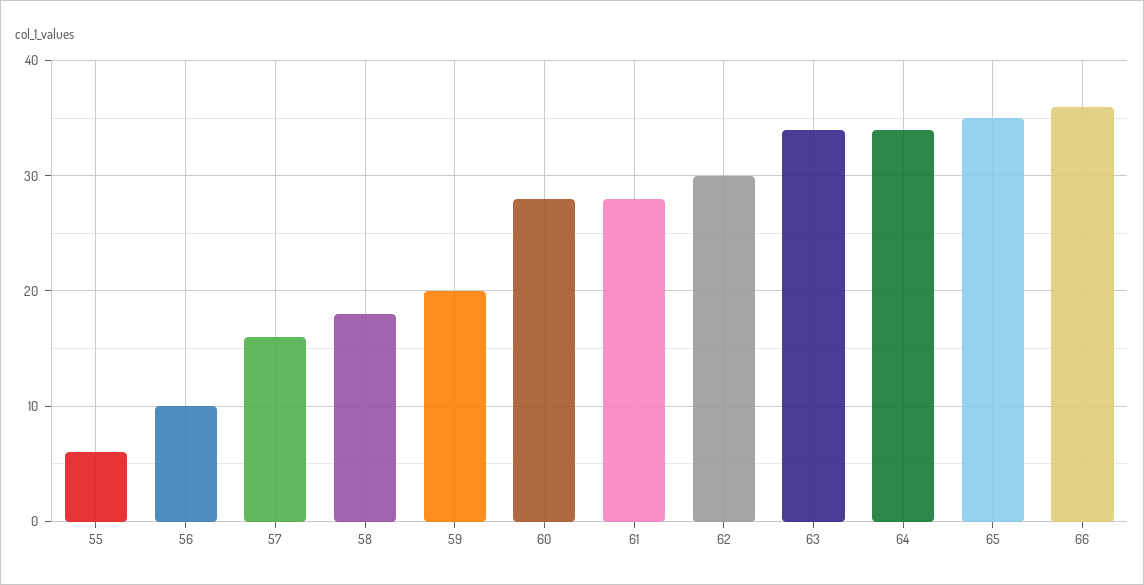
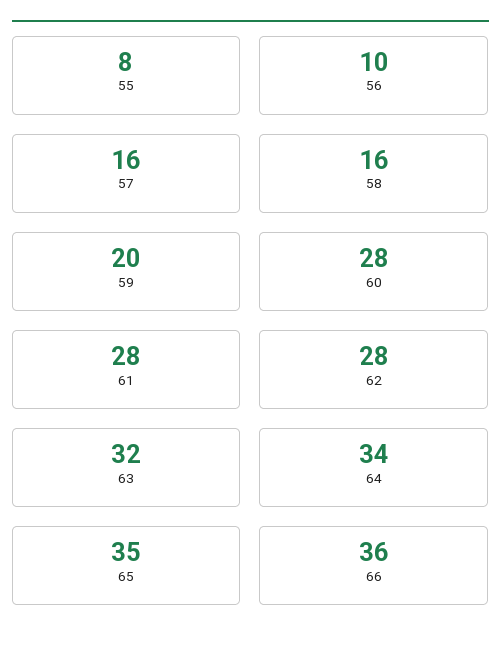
  {
-   "55": 6,
+   "55": 8,
    "56": 10,
    "57": 16,
-   "58": 18,
+   "58": 16,
    "59": 20,
    "60": 28,
    "61": 28,
-   "62": 30,
+   "62": 28,
-   "63": 34,
+   "63": 32,
    "64": 34,
    "65": 35,
    "66": 36
  }

